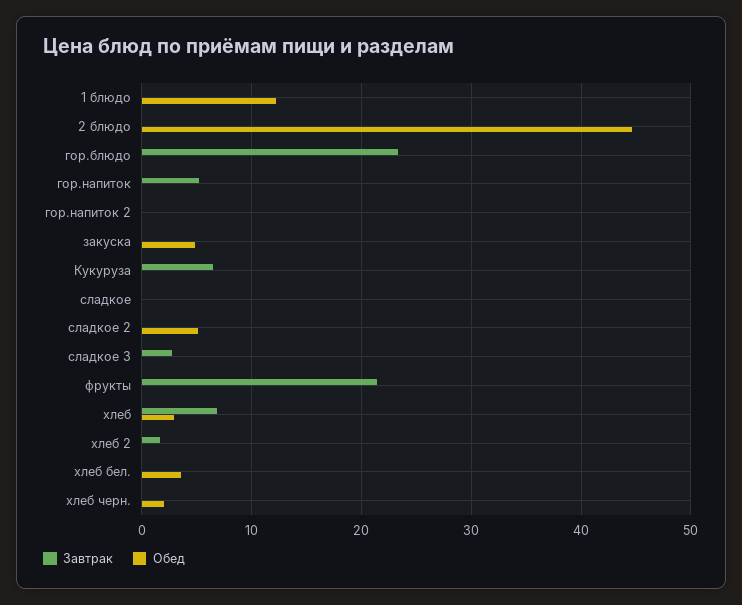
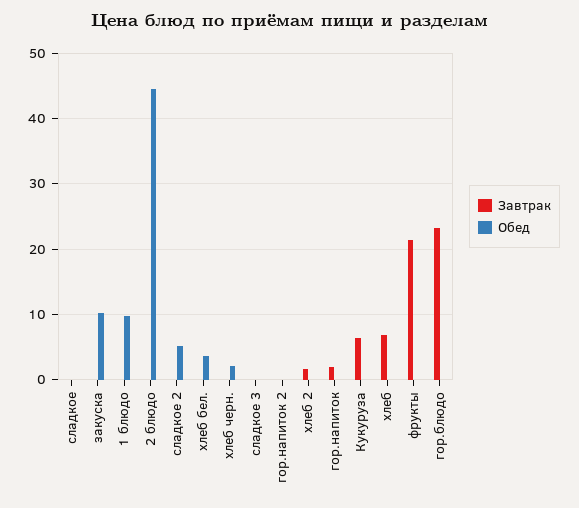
  {
    "Завтрак": {
      "1 блюдо": 0,
      "2 блюдо": 0,
      "гор.блюдо": 23,
-     "гор.напиток": 5,
+     "гор.напиток": 2,
      "гор.напиток 2": 0,
      "закуска": 0,
      "Кукуруза": 6,
      "сладкое": 0,
      "сладкое 2": 0,
-     "сладкое 3": 3,
+     "сладкое 3": 0,
      "фрукты": 21,
      "хлеб": 7,
      "хлеб 2": 2,
      "хлеб бел.": 0,
      "хлеб черн.": 0
    },
    "Обед": {
-     "1 блюдо": 12,
+     "1 блюдо": 10,
      "2 блюдо": 45,
      "гор.блюдо": 0,
      "гор.напиток": 0,
      "гор.напиток 2": 0,
-     "закуска": 5,
+     "закуска": 10,
      "Кукуруза": 0,
      "сладкое": 0,
      "сладкое 2": 5,
      "сладкое 3": 0,
      "фрукты": 0,
-     "хлеб": 3,
+     "хлеб": 0,
      "хлеб 2": 0,
      "хлеб бел.": 4,
      "хлеб черн.": 2
    }
  }

